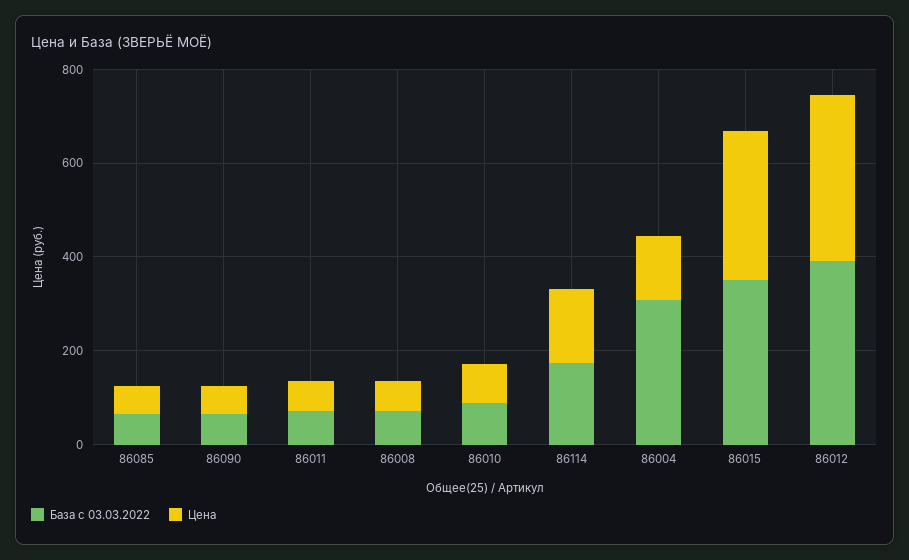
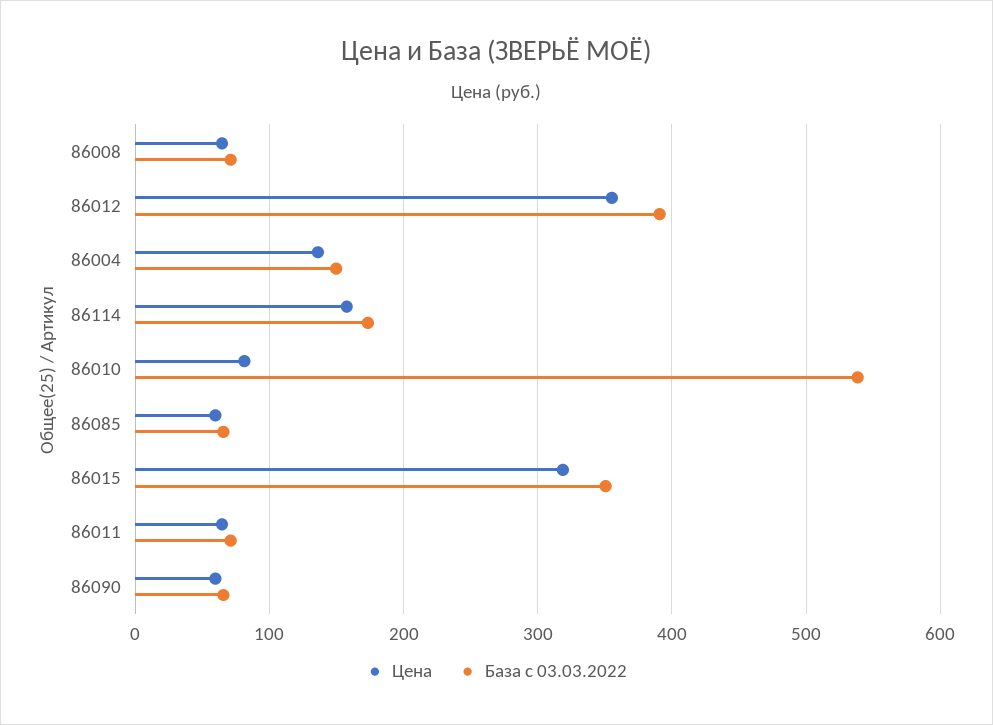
  {
    "База с 03.03.2022": {
      "86085": 70,
      "86090": 70,
      "86011": 70,
      "86008": 70,
-     "86010": 100,
+     "86010": 540,
      "86114": 170,
-     "86004": 300,
+     "86004": 150,
      "86015": 350,
      "86012": 390
    },
    "Цена": {
      "86085": 60,
      "86090": 60,
      "86011": 60,
      "86008": 60,
      "86010": 80,
      "86114": 160,
      "86004": 140,
      "86015": 320,
      "86012": 360
    }
  }

